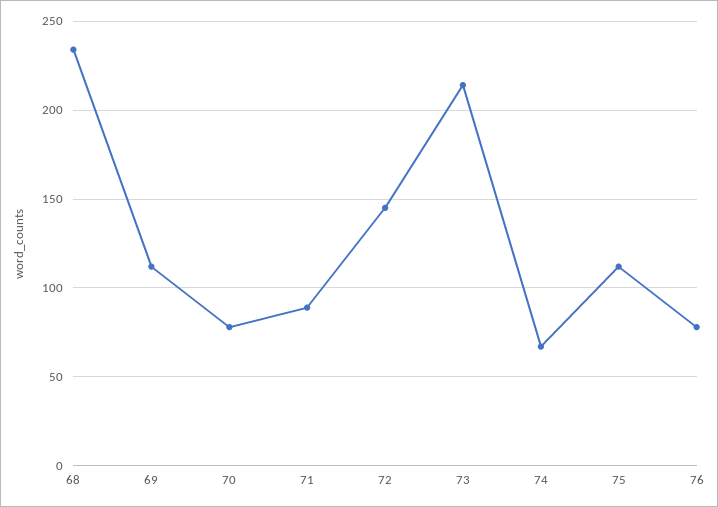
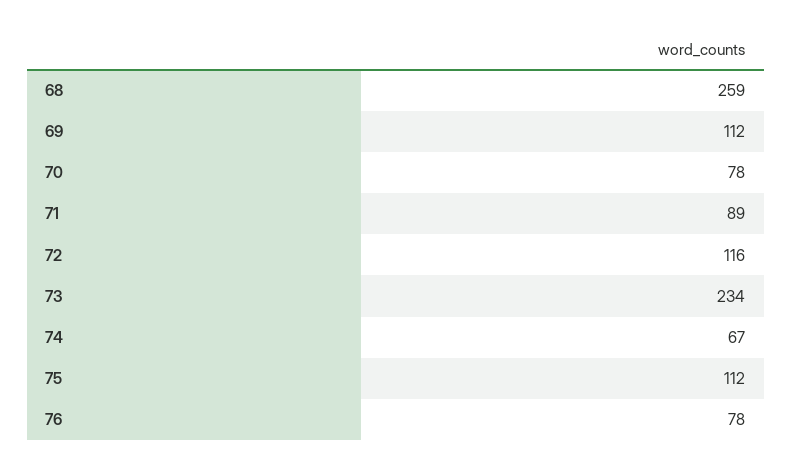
  {
-   "68": 235,
+   "68": 259,
    "69": 112,
    "70": 78,
    "71": 89,
-   "72": 145,
+   "72": 116,
-   "73": 215,
+   "73": 234,
    "74": 67,
    "75": 112,
    "76": 78
  }

